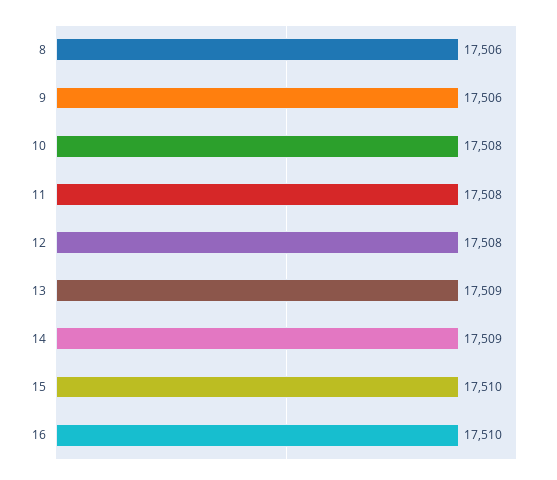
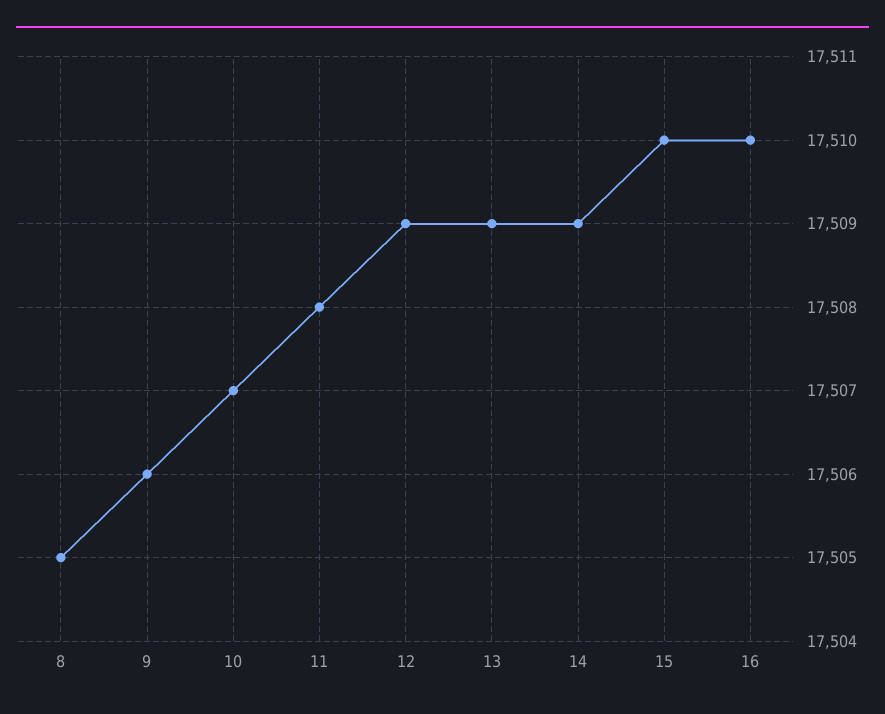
  {
-   "8": 17506,
+   "8": 17505,
    "9": 17506,
-   "10": 17508,
+   "10": 17507,
    "11": 17508,
-   "12": 17508,
+   "12": 17509,
    "13": 17509,
    "14": 17509,
    "15": 17510,
    "16": 17510
  }

